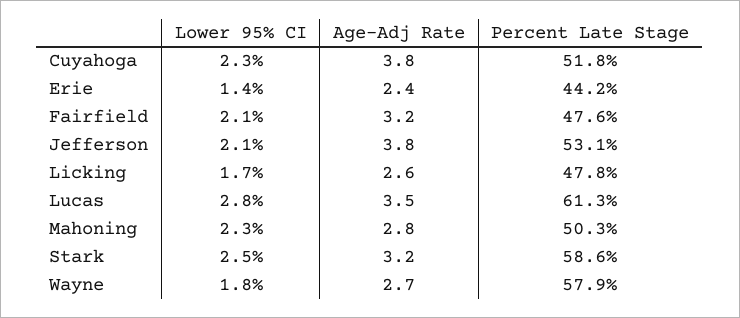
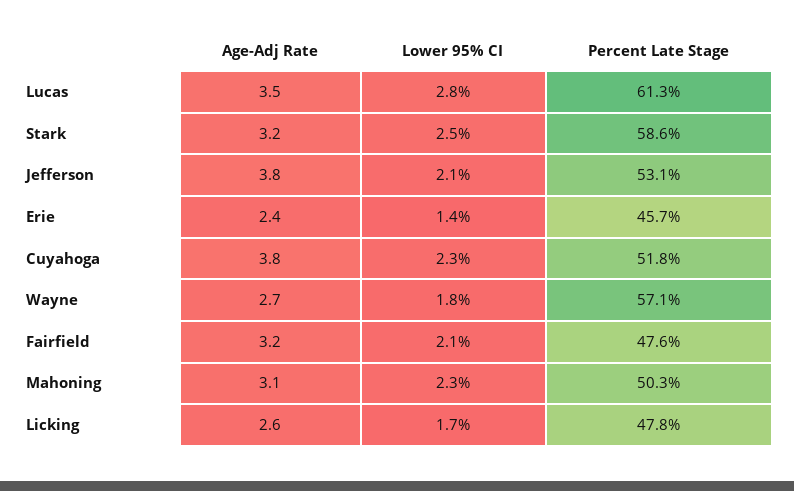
  {
    "Lower 95% CI": {
      "Cuyahoga": 2.3,
      "Erie": 1.4,
      "Fairfield": 2.1,
      "Jefferson": 2.1,
      "Licking": 1.7,
      "Lucas": 2.8,
      "Mahoning": 2.3,
      "Stark": 2.5,
      "Wayne": 1.8
    },
    "Age-Adj Rate": {
      "Cuyahoga": 3.8,
      "Erie": 2.4,
      "Fairfield": 3.2,
      "Jefferson": 3.8,
      "Licking": 2.6,
      "Lucas": 3.5,
-     "Mahoning": 2.8,
+     "Mahoning": 3.1,
      "Stark": 3.2,
      "Wayne": 2.7
    },
    "Percent Late Stage": {
      "Cuyahoga": 51.8,
-     "Erie": 44.2,
+     "Erie": 45.7,
      "Fairfield": 47.6,
      "Jefferson": 53.1,
      "Licking": 47.8,
      "Lucas": 61.3,
      "Mahoning": 50.3,
      "Stark": 58.6,
-     "Wayne": 57.9
+     "Wayne": 57.1
    }
  }

